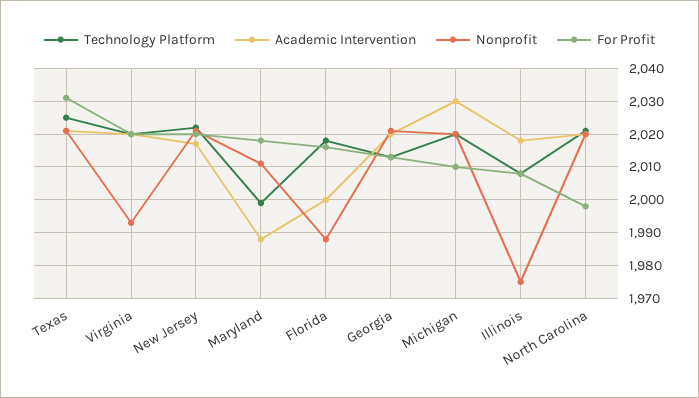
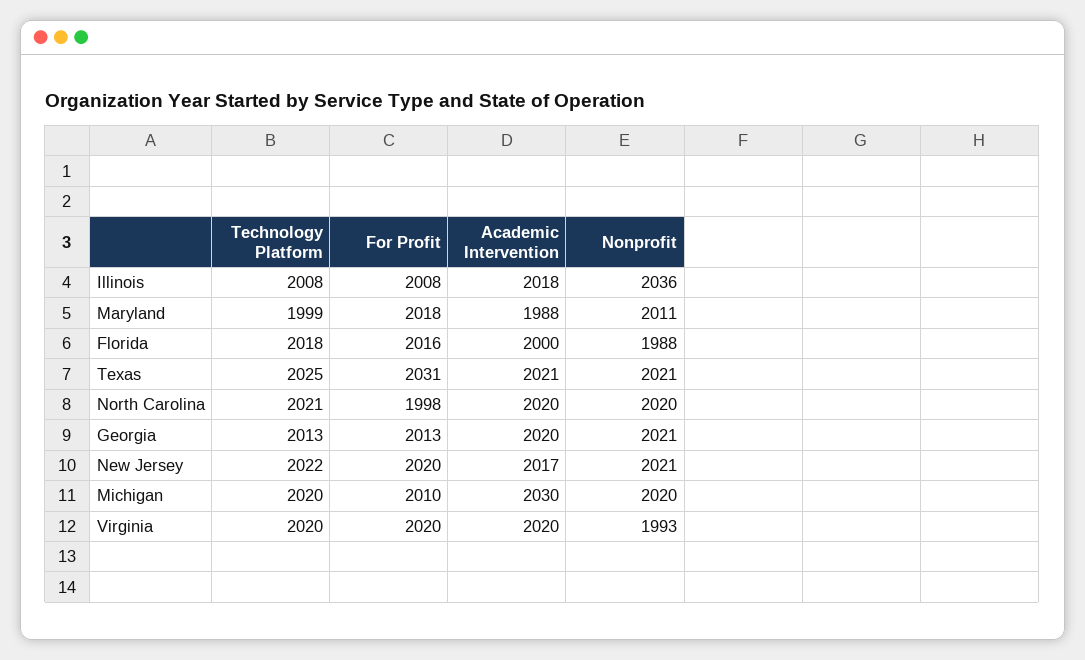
  {
    "Technology Platform": {
      "Texas": 2025,
      "Virginia": 2020,
      "New Jersey": 2022,
      "Maryland": 1999,
      "Florida": 2018,
      "Georgia": 2013,
      "Michigan": 2020,
      "Illinois": 2008,
      "North Carolina": 2021
    },
    "Academic Intervention": {
      "Texas": 2021,
      "Virginia": 2020,
      "New Jersey": 2017,
      "Maryland": 1988,
      "Florida": 2000,
      "Georgia": 2020,
      "Michigan": 2030,
      "Illinois": 2018,
      "North Carolina": 2020
    },
    "Nonprofit": {
      "Texas": 2021,
      "Virginia": 1993,
      "New Jersey": 2021,
      "Maryland": 2011,
      "Florida": 1988,
      "Georgia": 2021,
      "Michigan": 2020,
-     "Illinois": 1975,
+     "Illinois": 2036,
      "North Carolina": 2020
    },
    "For Profit": {
      "Texas": 2031,
      "Virginia": 2020,
      "New Jersey": 2020,
      "Maryland": 2018,
      "Florida": 2016,
      "Georgia": 2013,
      "Michigan": 2010,
      "Illinois": 2008,
      "North Carolina": 1998
    }
  }

